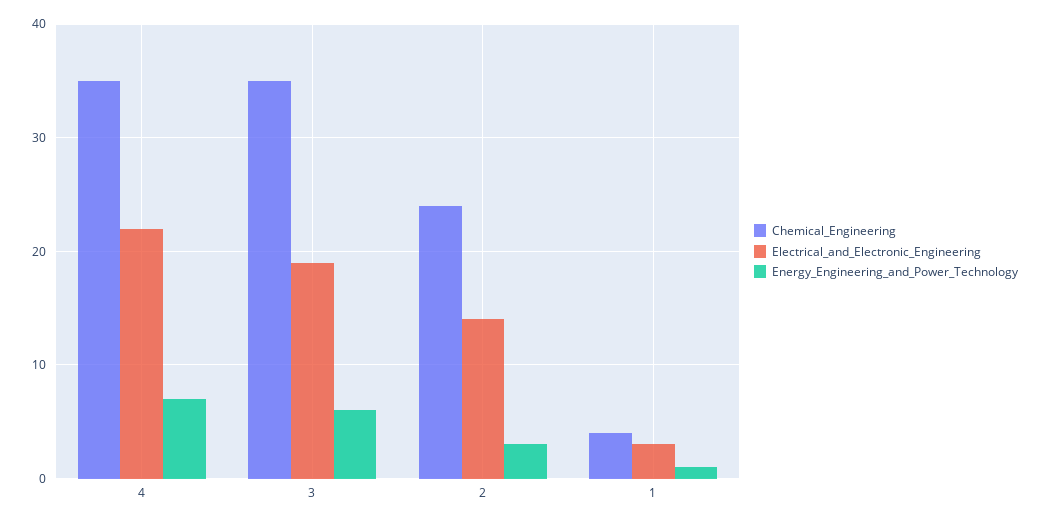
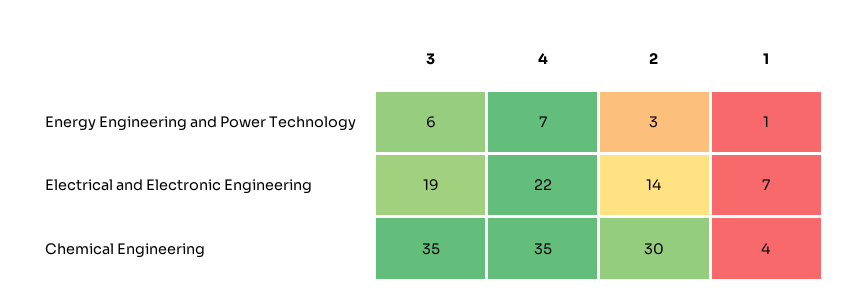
  {
    "Chemical_Engineering": {
      "4": 35,
      "3": 35,
-     "2": 24,
+     "2": 30,
      "1": 4
    },
    "Electrical_and_Electronic_Engineering": {
      "4": 22,
      "3": 19,
      "2": 14,
-     "1": 3
+     "1": 7
    },
    "Energy_Engineering_and_Power_Technology": {
      "4": 7,
      "3": 6,
      "2": 3,
      "1": 1
    }
  }

